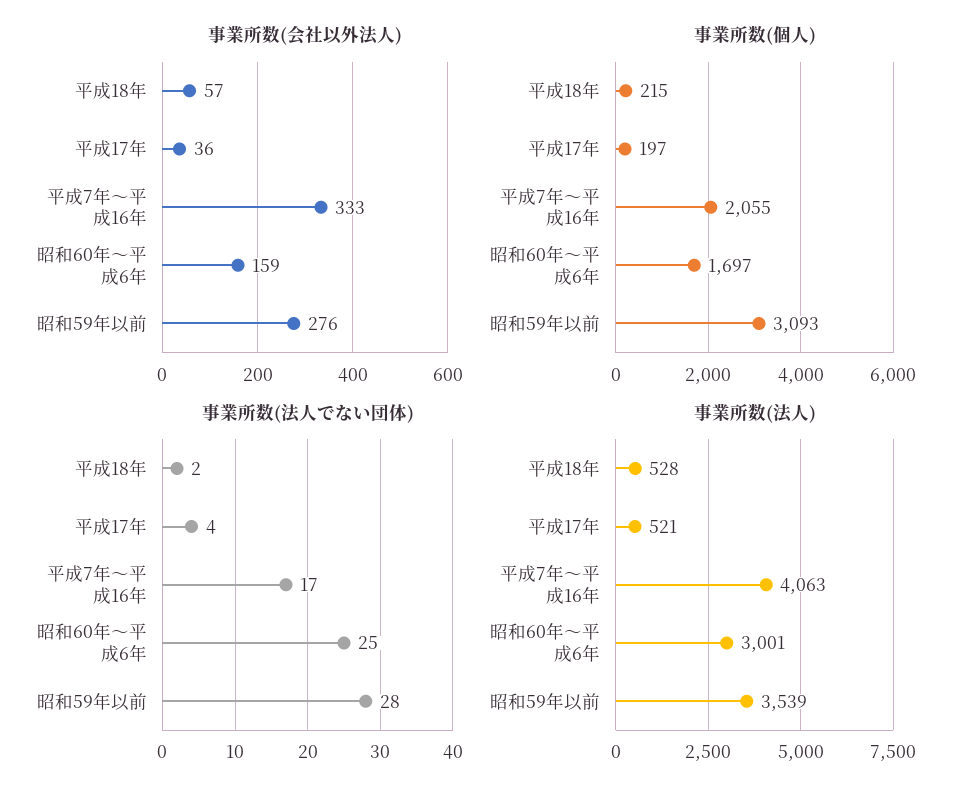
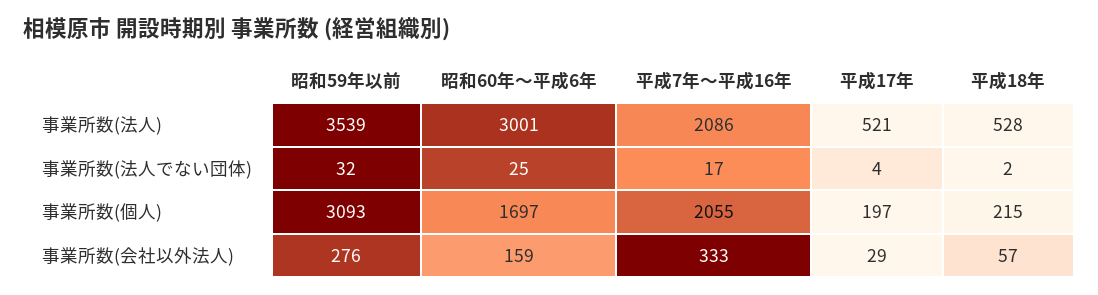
  {
    "事業所数(会社以外法人)": {
      "平成18年": 57,
-     "平成17年": 36,
+     "平成17年": 29,
      "平成7年～平成16年": 333,
      "昭和60年～平成6年": 159,
      "昭和59年以前": 276
    },
    "事業所数(個人)": {
      "平成18年": 215,
      "平成17年": 197,
      "平成7年～平成16年": 2055,
      "昭和60年～平成6年": 1697,
      "昭和59年以前": 3093
    },
    "事業所数(法人でない団体)": {
      "平成18年": 2,
      "平成17年": 4,
      "平成7年～平成16年": 17,
      "昭和60年～平成6年": 25,
-     "昭和59年以前": 28
+     "昭和59年以前": 32
    },
    "事業所数(法人)": {
      "平成18年": 528,
      "平成17年": 521,
-     "平成7年～平成16年": 4063,
+     "平成7年～平成16年": 2086,
      "昭和60年～平成6年": 3001,
      "昭和59年以前": 3539
    }
  }

